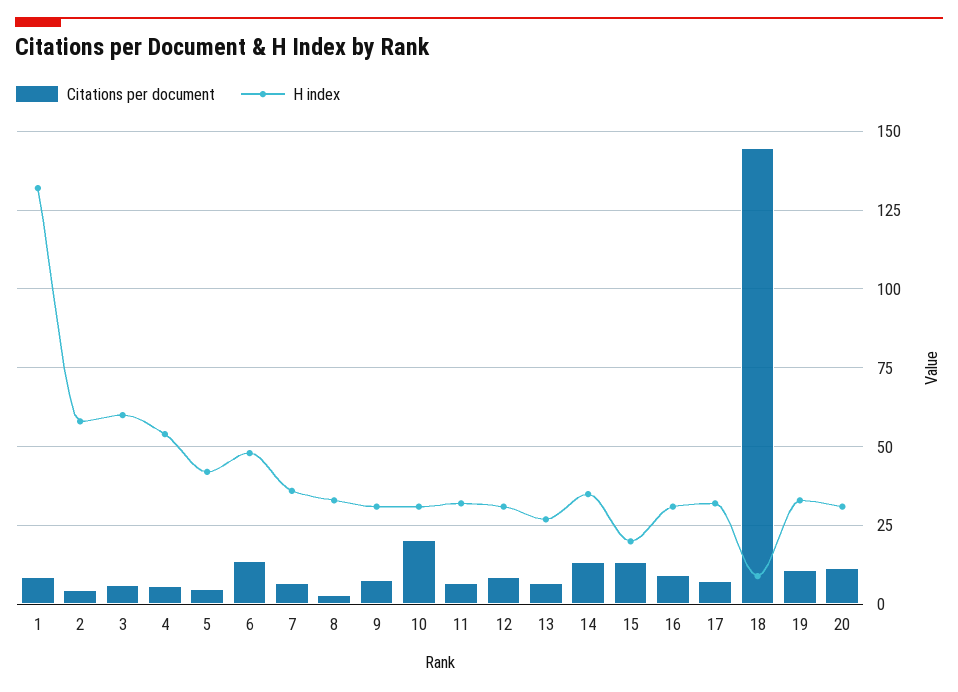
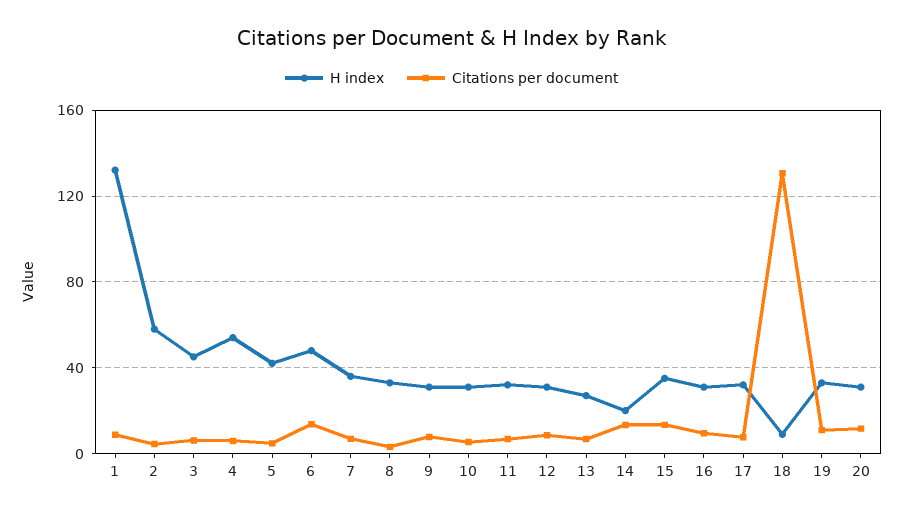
  {
    "Citations per document": {
      "1": 10,
      "2": 5,
      "3": 5,
      "4": 5,
      "5": 5,
      "6": 12.5,
      "7": 7.5,
      "8": 2.5,
      "9": 7.5,
-     "10": 20,
+     "10": 5,
      "11": 7.5,
      "12": 7.5,
      "13": 7.5,
      "14": 12.5,
      "15": 12.5,
      "16": 10,
      "17": 7.5,
-     "18": 145,
+     "18": 130,
      "19": 10,
      "20": 12.5
    },
    "H index": {
      "1": 132.5,
      "2": 57.5,
-     "3": 60,
+     "3": 45,
      "4": 55,
      "5": 42.5,
      "6": 47.5,
      "7": 35,
      "8": 32.5,
      "9": 30,
      "10": 30,
      "11": 32.5,
      "12": 30,
      "13": 27.5,
-     "14": 35,
+     "14": 20,
-     "15": 20,
+     "15": 35,
      "16": 30,
      "17": 32.5,
      "18": 10,
      "19": 32.5,
      "20": 30
    }
  }

